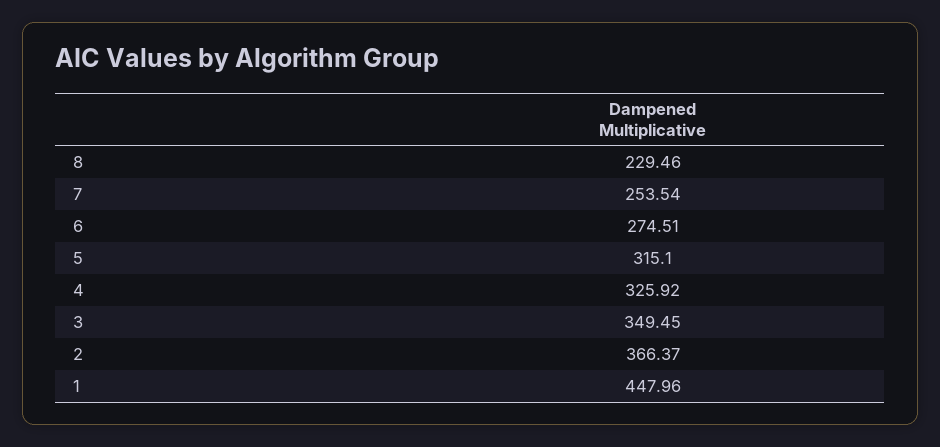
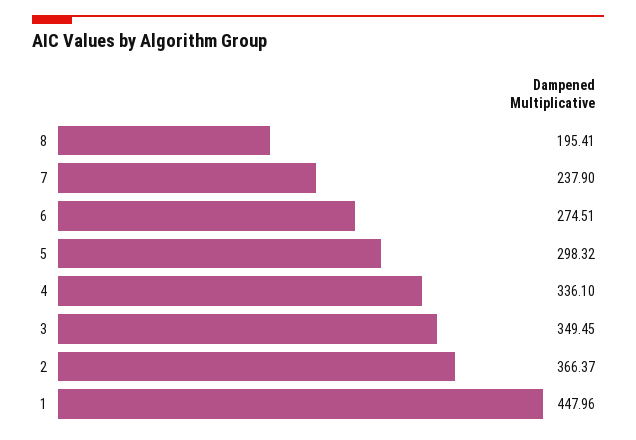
  {
-   "8": 229.46,
+   "8": 195.41,
-   "7": 253.54,
+   "7": 237.9,
    "6": 274.51,
-   "5": 315.1,
+   "5": 298.32,
-   "4": 325.92,
+   "4": 336.1,
    "3": 349.45,
    "2": 366.37,
    "1": 447.96
  }

